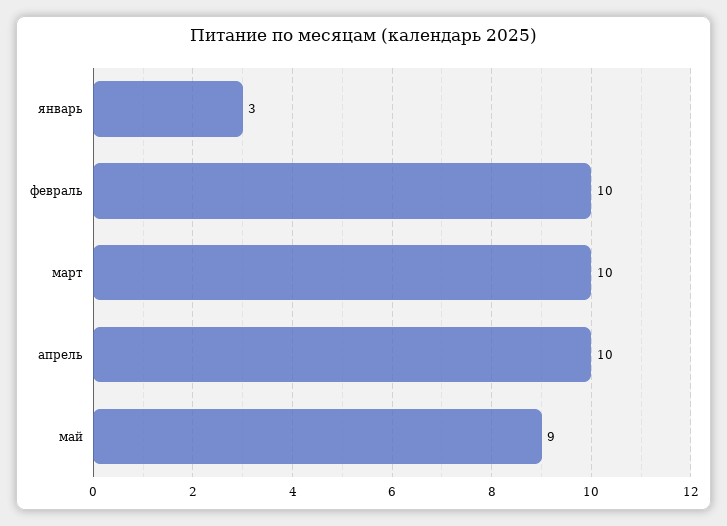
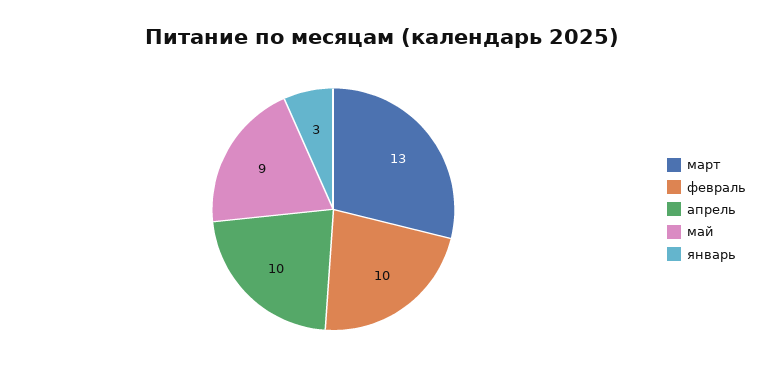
  {
    "январь": 3,
    "февраль": 10,
-   "март": 10,
+   "март": 13,
    "апрель": 10,
    "май": 9
  }

